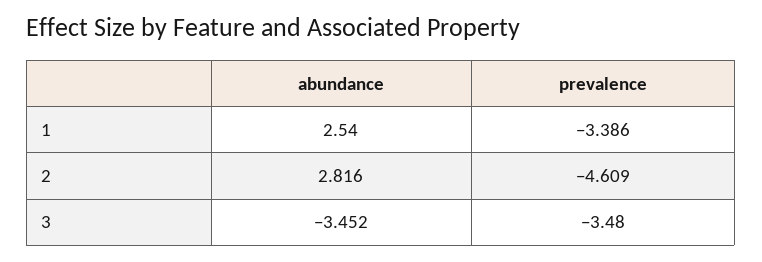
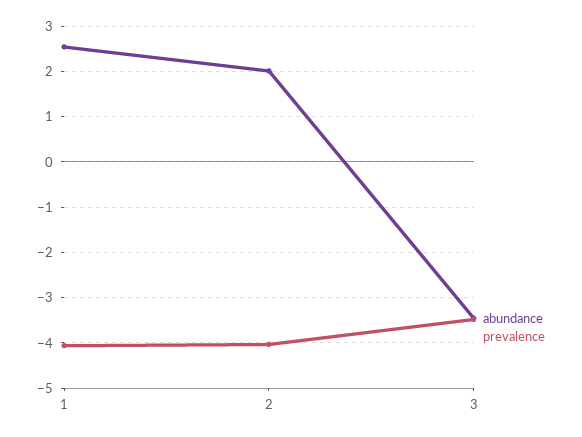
  {
    "abundance": {
      "1": 2.54,
-     "2": 2.816,
+     "2": 2,
      "3": -3.452
    },
    "prevalence": {
-     "1": -3.386,
+     "1": -4,
-     "2": -4.609,
+     "2": -4,
      "3": -3.48
    }
  }

